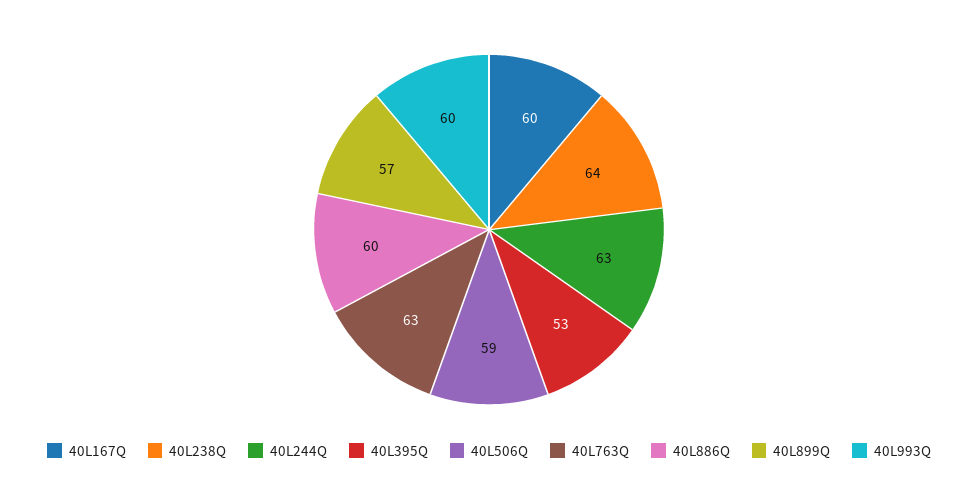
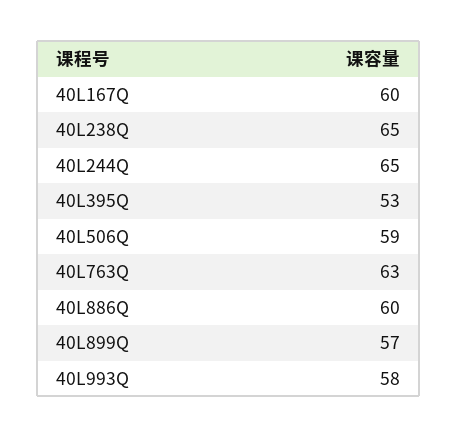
  {
    "40L167Q": 60,
-   "40L238Q": 64,
+   "40L238Q": 65,
-   "40L244Q": 63,
+   "40L244Q": 65,
    "40L395Q": 53,
    "40L506Q": 59,
    "40L763Q": 63,
    "40L886Q": 60,
    "40L899Q": 57,
-   "40L993Q": 60
+   "40L993Q": 58
  }

